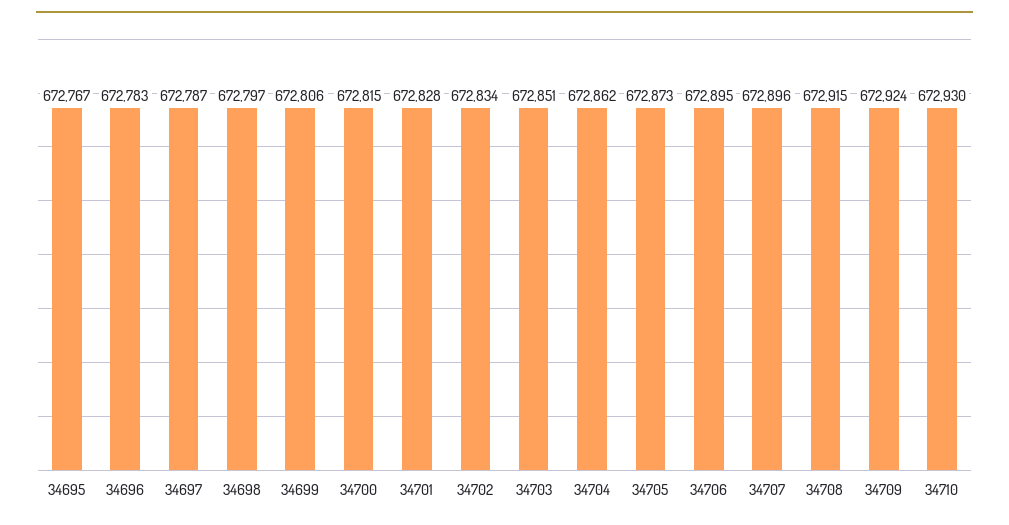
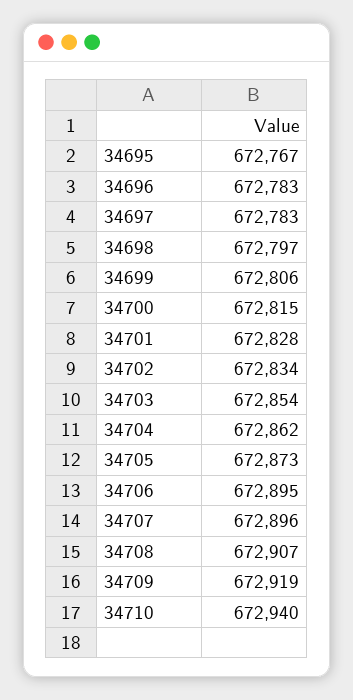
  {
    "34695": 672767,
    "34696": 672783,
-   "34697": 672787,
+   "34697": 672783,
    "34698": 672797,
    "34699": 672806,
    "34700": 672815,
    "34701": 672828,
    "34702": 672834,
-   "34703": 672851,
+   "34703": 672854,
    "34704": 672862,
    "34705": 672873,
    "34706": 672895,
    "34707": 672896,
-   "34708": 672915,
+   "34708": 672907,
-   "34709": 672924,
+   "34709": 672919,
-   "34710": 672930
+   "34710": 672940
  }

